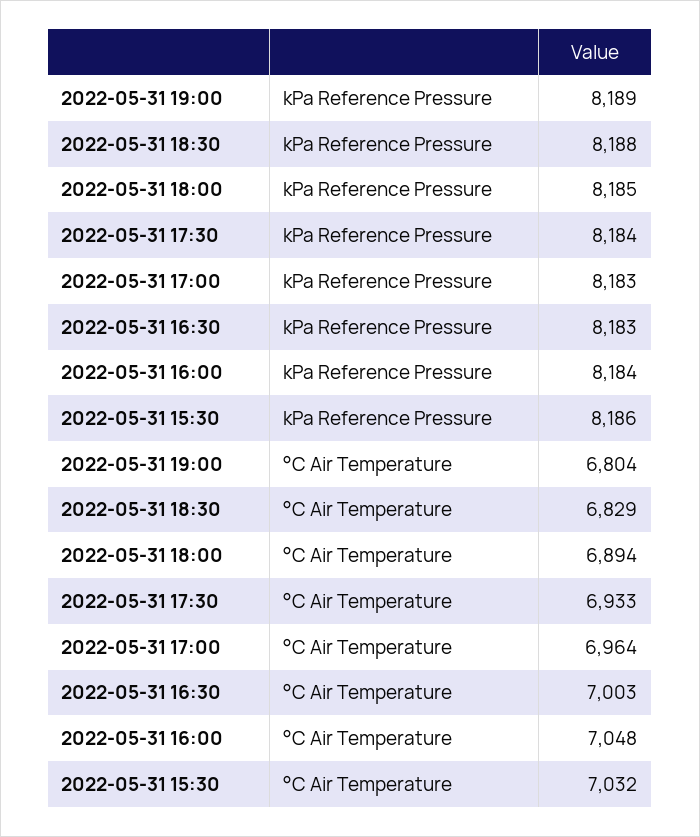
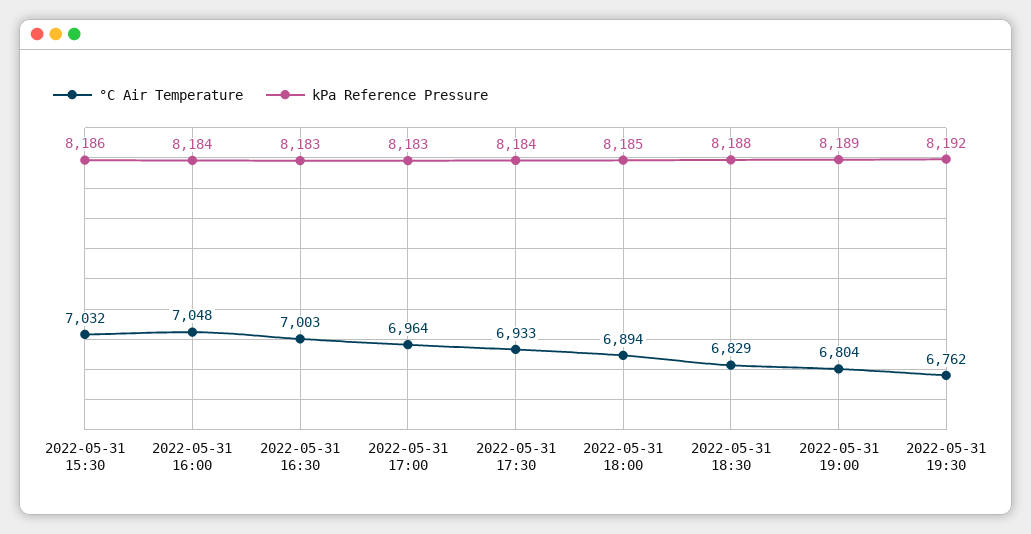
  {
    "kPa Reference Pressure": {
      "2022-05-31 19:00": 8189,
      "2022-05-31 18:30": 8188,
      "2022-05-31 18:00": 8185,
      "2022-05-31 17:30": 8184,
      "2022-05-31 17:00": 8183,
      "2022-05-31 16:30": 8183,
      "2022-05-31 16:00": 8184,
-     "2022-05-31 15:30": 8186
+     "2022-05-31 15:30": 8186,
+     "2022-05-31 19:30": 8192
    },
    "°C Air Temperature": {
      "2022-05-31 19:00": 6804,
      "2022-05-31 18:30": 6829,
      "2022-05-31 18:00": 6894,
      "2022-05-31 17:30": 6933,
      "2022-05-31 17:00": 6964,
      "2022-05-31 16:30": 7003,
      "2022-05-31 16:00": 7048,
-     "2022-05-31 15:30": 7032
+     "2022-05-31 15:30": 7032,
+     "2022-05-31 19:30": 6762
    }
  }

